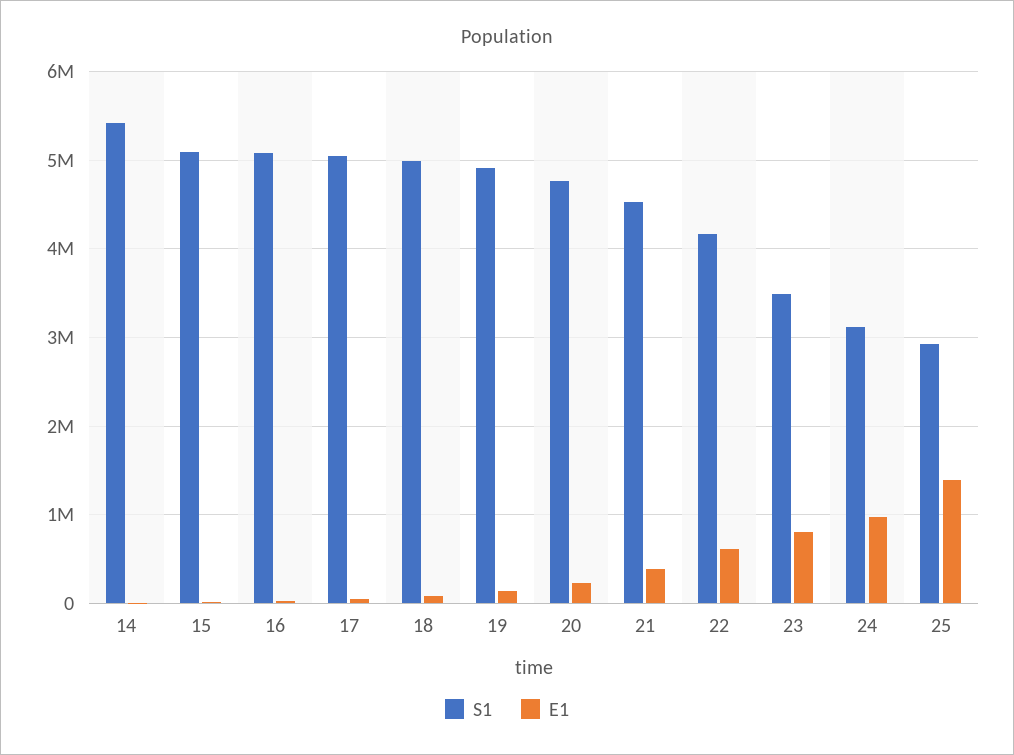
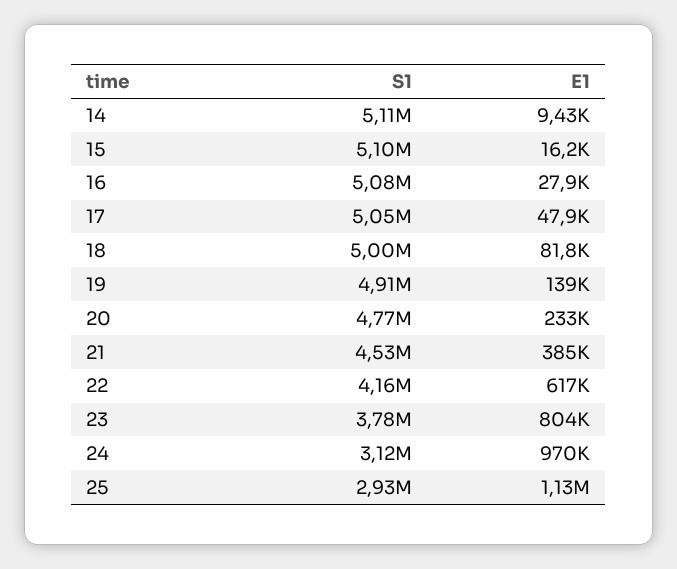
  {
    "S1": {
-     "14": 5400000,
+     "14": 5110000,
      "15": 5100000,
      "16": 5080000,
      "17": 5050000,
      "18": 5000000,
      "19": 4910000,
      "20": 4770000,
      "21": 4530000,
      "22": 4160000,
-     "23": 3500000,
+     "23": 3780000,
      "24": 3120000,
      "25": 2930000
    },
    "E1": {
      "14": 9430,
      "15": 16200,
      "16": 27900,
      "17": 47900,
      "18": 81800,
      "19": 139000,
      "20": 233000,
      "21": 385000,
      "22": 617000,
      "23": 804000,
      "24": 970000,
-     "25": 1400000
+     "25": 1130000
    }
  }

